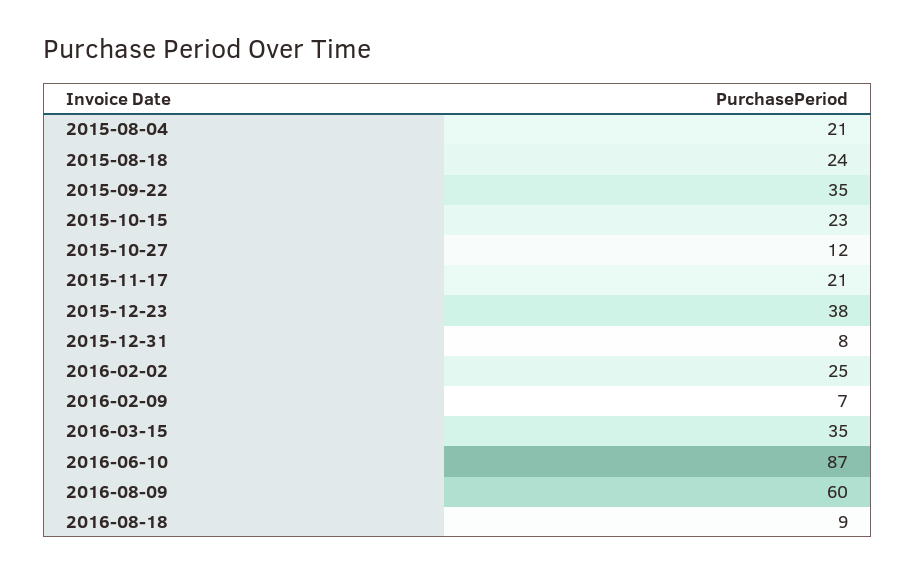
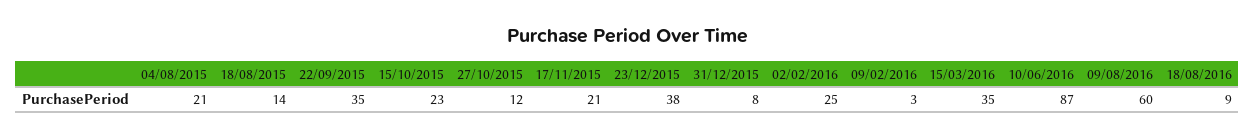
  {
    "2015-08-04": 21,
-   "2015-08-18": 24,
+   "2015-08-18": 14,
    "2015-09-22": 35,
    "2015-10-15": 23,
    "2015-10-27": 12,
    "2015-11-17": 21,
    "2015-12-23": 38,
    "2015-12-31": 8,
    "2016-02-02": 25,
-   "2016-02-09": 7,
+   "2016-02-09": 3,
    "2016-03-15": 35,
    "2016-06-10": 87,
    "2016-08-09": 60,
    "2016-08-18": 9
  }

